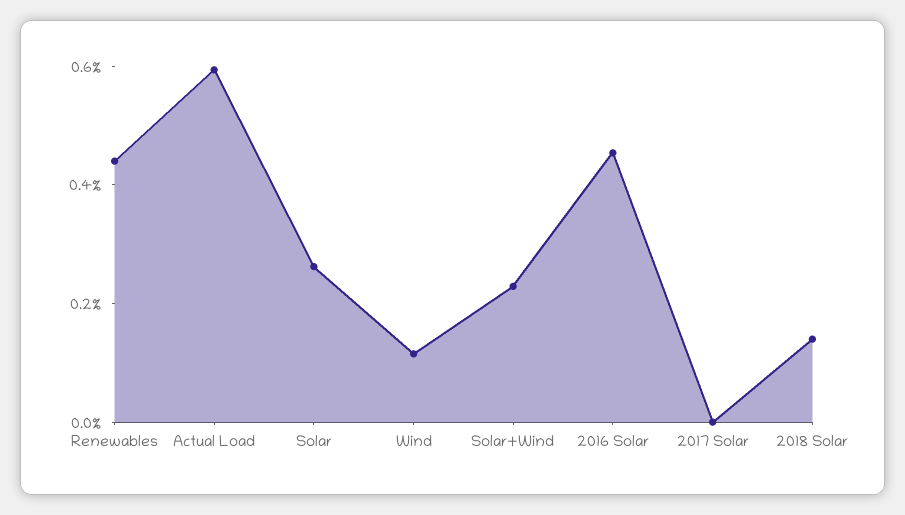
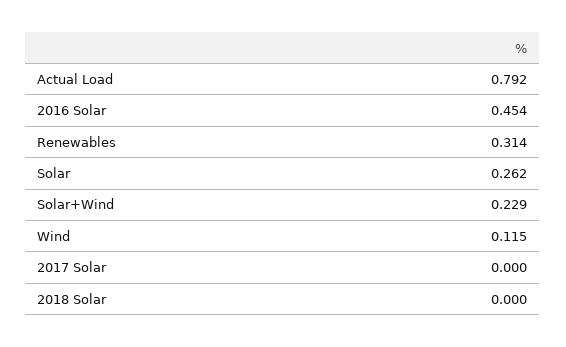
  {
-   "Renewables": 0.45,
+   "Renewables": 0.314,
-   "Actual Load": 0.6,
+   "Actual Load": 0.792,
    "Solar": 0.262,
    "Wind": 0.115,
    "Solar+Wind": 0.229,
    "2016 Solar": 0.454,
    "2017 Solar": 0,
-   "2018 Solar": 0.15
+   "2018 Solar": 0
  }

